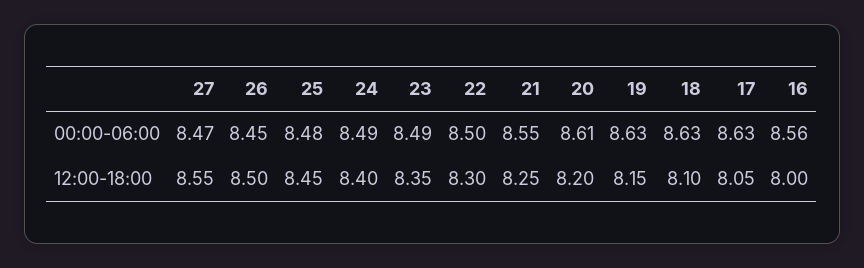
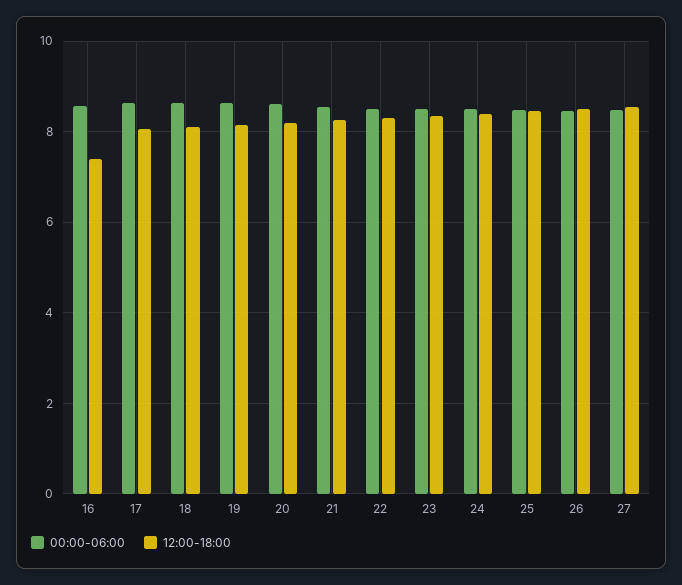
  {
    "00:00-06:00": {
      "27": 8.47,
      "26": 8.45,
      "25": 8.48,
      "24": 8.49,
      "23": 8.49,
      "22": 8.5,
      "21": 8.55,
      "20": 8.61,
      "19": 8.63,
      "18": 8.63,
      "17": 8.63,
      "16": 8.56
    },
    "12:00-18:00": {
      "27": 8.55,
      "26": 8.5,
      "25": 8.45,
      "24": 8.4,
      "23": 8.35,
      "22": 8.3,
      "21": 8.25,
      "20": 8.2,
      "19": 8.15,
      "18": 8.1,
      "17": 8.05,
-     "16": 8
+     "16": 7.4
    }
  }

